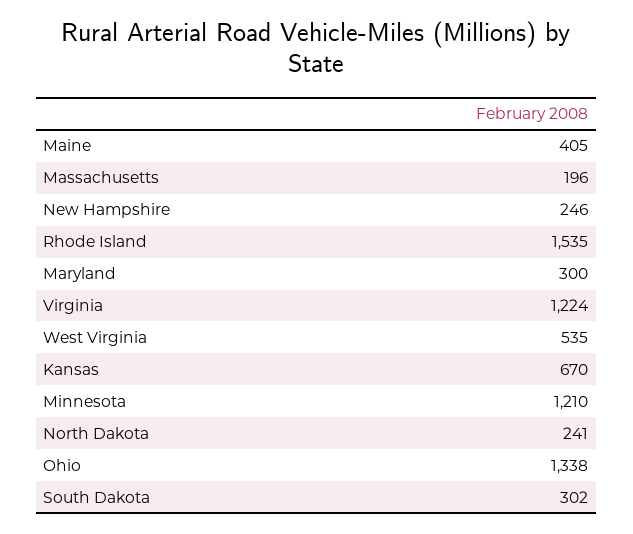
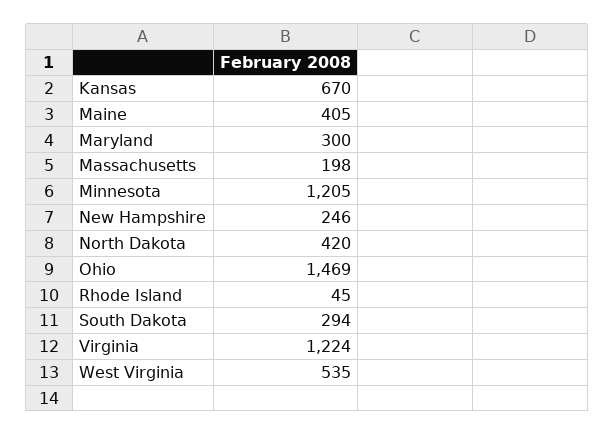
  {
    "Maine": 405,
-   "Massachusetts": 196,
+   "Massachusetts": 198,
    "New Hampshire": 246,
-   "Rhode Island": 1535,
+   "Rhode Island": 45,
    "Maryland": 300,
    "Virginia": 1224,
    "West Virginia": 535,
    "Kansas": 670,
-   "Minnesota": 1210,
+   "Minnesota": 1205,
-   "North Dakota": 241,
+   "North Dakota": 420,
-   "Ohio": 1338,
+   "Ohio": 1469,
-   "South Dakota": 302
+   "South Dakota": 294
  }

